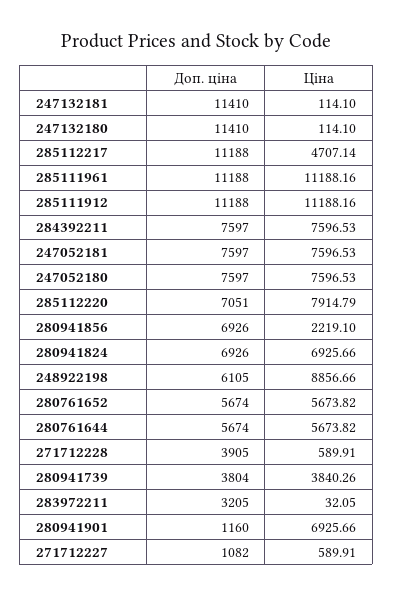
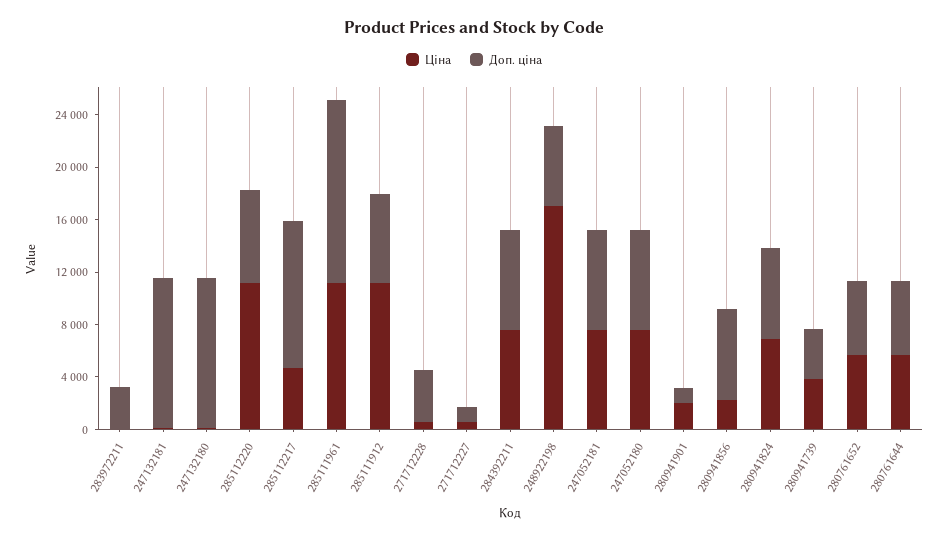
  {
    "Доп. ціна": {
      "247132181": 11410,
      "247132180": 11410,
      "285112217": 11188,
-     "285111961": 11188,
+     "285111961": 14000,
-     "285111912": 11188,
+     "285111912": 7000,
      "284392211": 7597,
      "247052181": 7597,
      "247052180": 7597,
      "285112220": 7051,
      "280941856": 6926,
      "280941824": 6926,
      "248922198": 6105,
      "280761652": 5674,
      "280761644": 5674,
      "271712228": 3905,
      "280941739": 3804,
      "283972211": 3205,
      "280941901": 1160,
      "271712227": 1082
    },
    "Ціна": {
      "247132181": 114.1,
      "247132180": 114.1,
      "285112217": 4707.14,
      "285111961": 11188.16,
      "285111912": 11188.16,
      "284392211": 7596.53,
      "247052181": 7596.53,
      "247052180": 7596.53,
-     "285112220": 7914.79,
+     "285112220": 11000,
      "280941856": 2219.1,
      "280941824": 6925.66,
-     "248922198": 8856.66,
+     "248922198": 17000,
      "280761652": 5673.82,
      "280761644": 5673.82,
      "271712228": 589.91,
      "280941739": 3840.26,
      "283972211": 32.05,
-     "280941901": 6925.66,
+     "280941901": 2000,
      "271712227": 589.91
    }
  }

